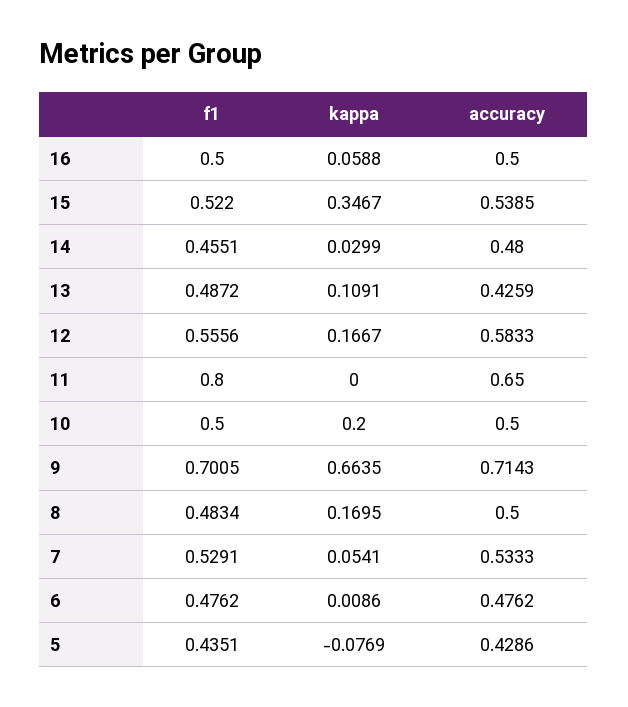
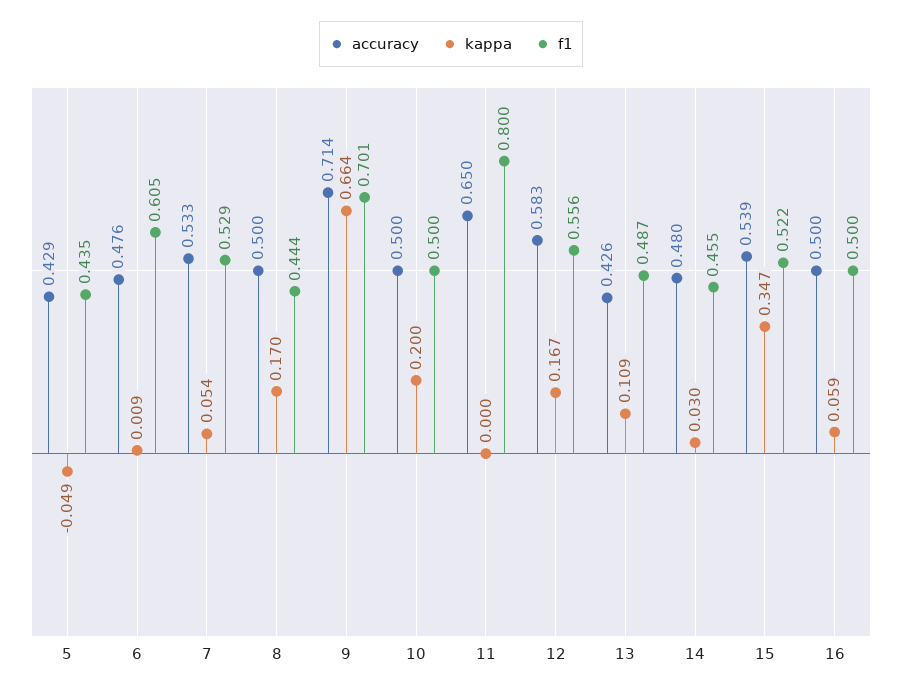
  {
    "f1": {
      "16": 0.5,
      "15": 0.522,
      "14": 0.4551,
      "13": 0.4872,
      "12": 0.5556,
      "11": 0.8,
      "10": 0.5,
      "9": 0.7005,
-     "8": 0.4834,
+     "8": 0.444,
      "7": 0.5291,
-     "6": 0.4762,
+     "6": 0.605,
      "5": 0.4351
    },
    "kappa": {
      "16": 0.0588,
      "15": 0.3467,
      "14": 0.0299,
      "13": 0.1091,
      "12": 0.1667,
      "11": 0,
      "10": 0.2,
      "9": 0.6635,
      "8": 0.1695,
      "7": 0.0541,
      "6": 0.0086,
-     "5": -0.0769
+     "5": -0.049
    },
    "accuracy": {
      "16": 0.5,
      "15": 0.5385,
      "14": 0.48,
      "13": 0.4259,
      "12": 0.5833,
      "11": 0.65,
      "10": 0.5,
      "9": 0.7143,
      "8": 0.5,
      "7": 0.5333,
      "6": 0.4762,
      "5": 0.4286
    }
  }

